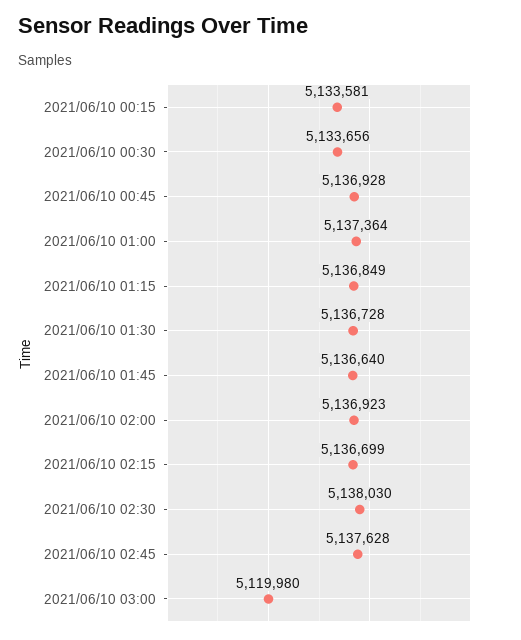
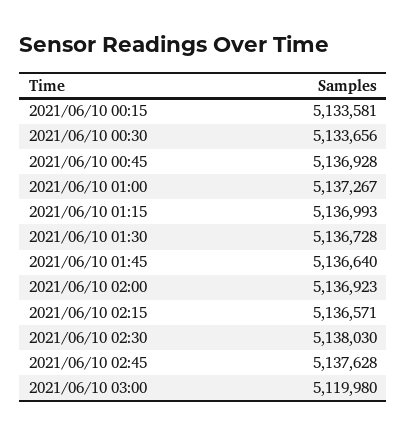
  {
    "2021/06/10 00:15": 5133581,
    "2021/06/10 00:30": 5133656,
    "2021/06/10 00:45": 5136928,
-   "2021/06/10 01:00": 5137364,
+   "2021/06/10 01:00": 5137267,
-   "2021/06/10 01:15": 5136849,
+   "2021/06/10 01:15": 5136993,
    "2021/06/10 01:30": 5136728,
    "2021/06/10 01:45": 5136640,
    "2021/06/10 02:00": 5136923,
-   "2021/06/10 02:15": 5136699,
+   "2021/06/10 02:15": 5136571,
    "2021/06/10 02:30": 5138030,
    "2021/06/10 02:45": 5137628,
    "2021/06/10 03:00": 5119980
  }

